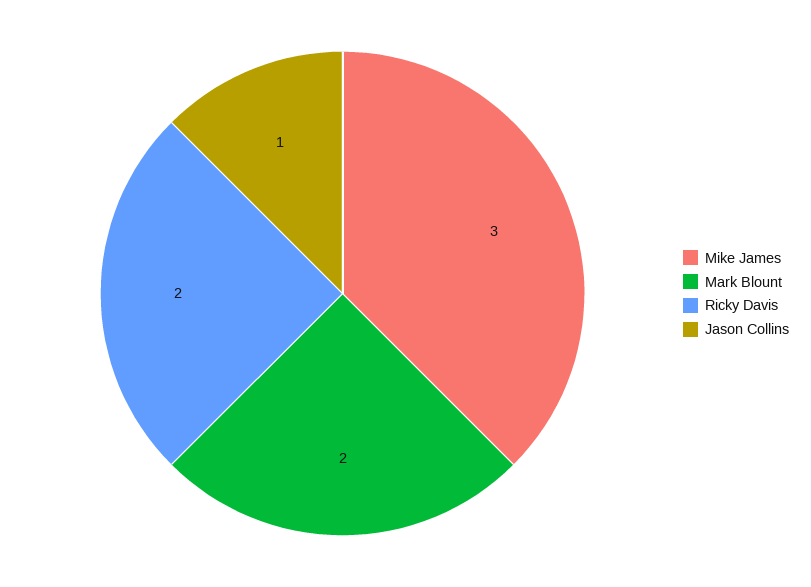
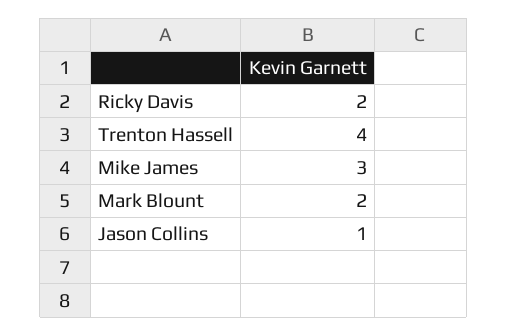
  {
    "Mike James": 3,
    "Mark Blount": 2,
    "Ricky Davis": 2,
-   "Jason Collins": 1
+   "Jason Collins": 1,
+   "Trenton Hassell": 4
  }

